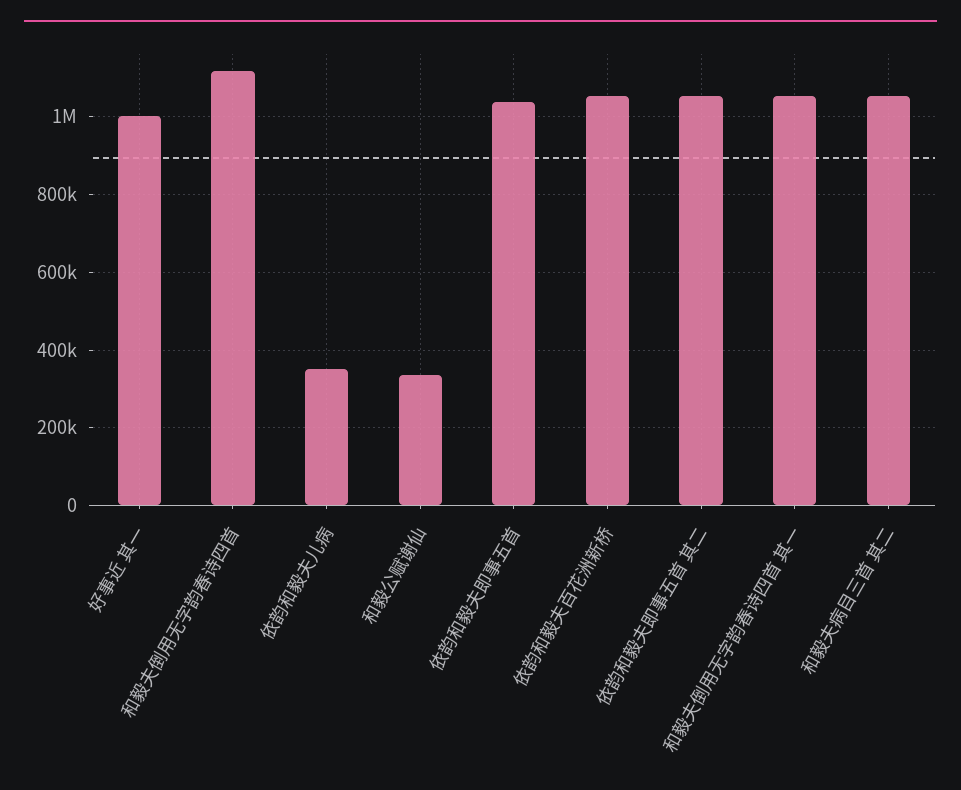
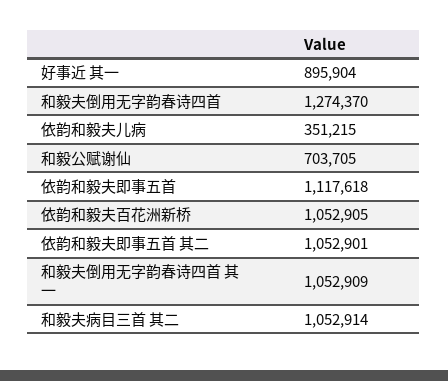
  {
-   "好事近 其一": 1000000,
+   "好事近 其一": 895904,
-   "和毅夫倒用无字韵春诗四首": 1120000,
+   "和毅夫倒用无字韵春诗四首": 1274370,
    "依韵和毅夫儿病": 351215,
-   "和毅公赋谢仙": 340000,
+   "和毅公赋谢仙": 703705,
-   "依韵和毅夫即事五首": 1040000,
+   "依韵和毅夫即事五首": 1117618,
    "依韵和毅夫百花洲新桥": 1052905,
    "依韵和毅夫即事五首 其二": 1052901,
    "和毅夫倒用无字韵春诗四首 其一": 1052909,
    "和毅夫病目三首 其二": 1052914
  }

